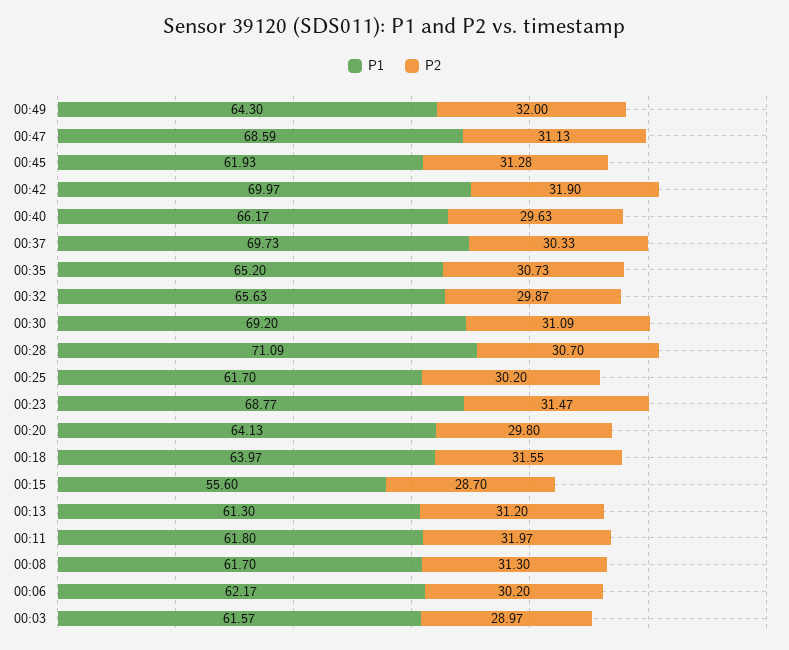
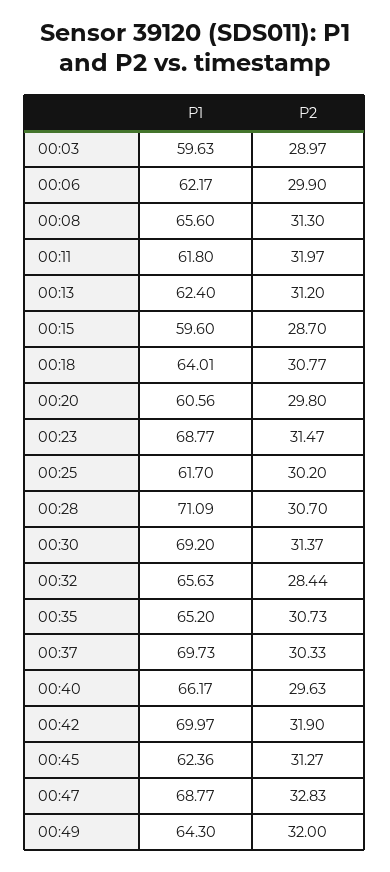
  {
    "P1": {
      "00:49": 64.3,
-     "00:47": 68.59,
+     "00:47": 68.77,
-     "00:45": 61.93,
+     "00:45": 62.36,
      "00:42": 69.97,
      "00:40": 66.17,
      "00:37": 69.73,
      "00:35": 65.2,
      "00:32": 65.63,
      "00:30": 69.2,
      "00:28": 71.09,
      "00:25": 61.7,
      "00:23": 68.77,
-     "00:20": 64.13,
+     "00:20": 60.56,
-     "00:18": 63.97,
+     "00:18": 64.01,
-     "00:15": 55.6,
+     "00:15": 59.6,
-     "00:13": 61.3,
+     "00:13": 62.4,
      "00:11": 61.8,
-     "00:08": 61.7,
+     "00:08": 65.6,
      "00:06": 62.17,
-     "00:03": 61.57
+     "00:03": 59.63
    },
    "P2": {
      "00:49": 32,
-     "00:47": 31.13,
+     "00:47": 32.83,
-     "00:45": 31.28,
+     "00:45": 31.27,
      "00:42": 31.9,
      "00:40": 29.63,
      "00:37": 30.33,
      "00:35": 30.73,
-     "00:32": 29.87,
+     "00:32": 28.44,
-     "00:30": 31.09,
+     "00:30": 31.37,
      "00:28": 30.7,
      "00:25": 30.2,
      "00:23": 31.47,
      "00:20": 29.8,
-     "00:18": 31.55,
+     "00:18": 30.77,
      "00:15": 28.7,
      "00:13": 31.2,
      "00:11": 31.97,
      "00:08": 31.3,
-     "00:06": 30.2,
+     "00:06": 29.9,
      "00:03": 28.97
    }
  }

